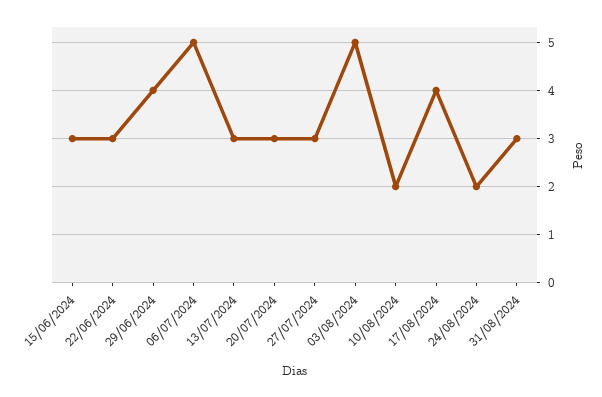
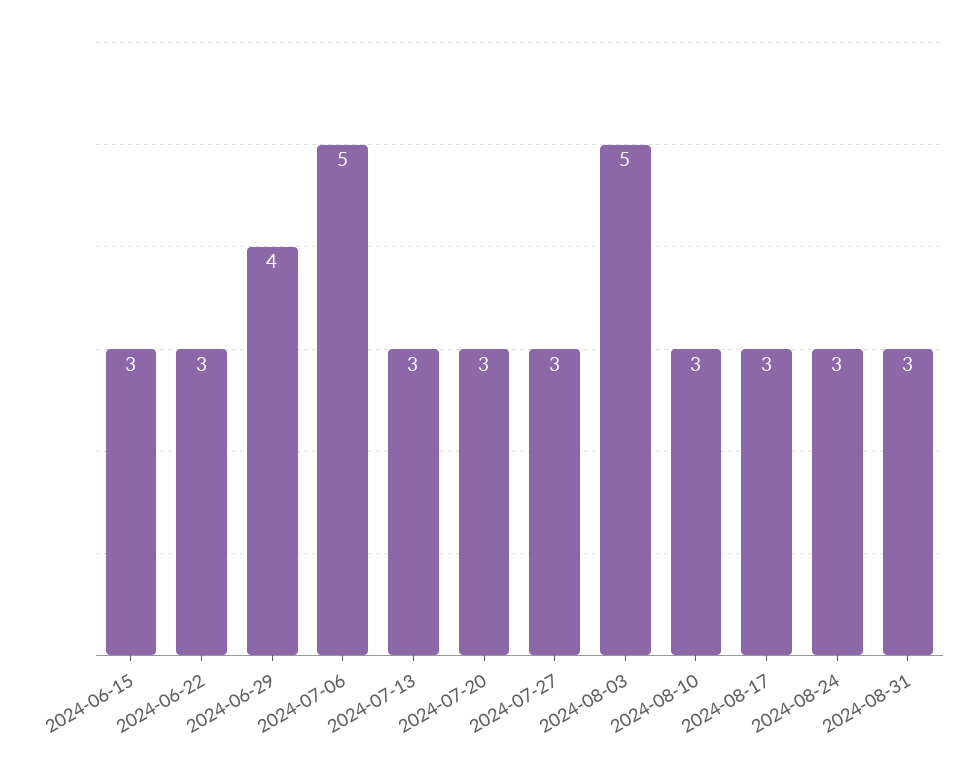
  {
    "15/06/2024": 3,
    "22/06/2024": 3,
    "29/06/2024": 4,
    "06/07/2024": 5,
    "13/07/2024": 3,
    "20/07/2024": 3,
    "27/07/2024": 3,
    "03/08/2024": 5,
-   "10/08/2024": 2,
+   "10/08/2024": 3,
-   "17/08/2024": 4,
+   "17/08/2024": 3,
-   "24/08/2024": 2,
+   "24/08/2024": 3,
    "31/08/2024": 3
  }

